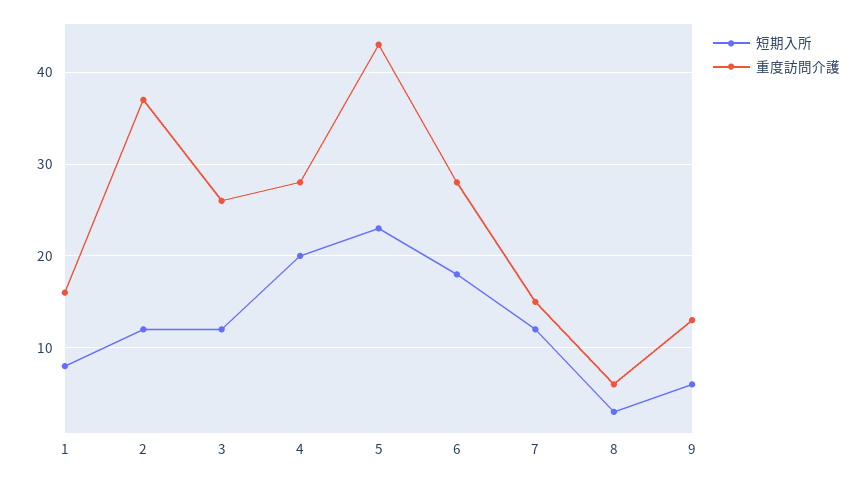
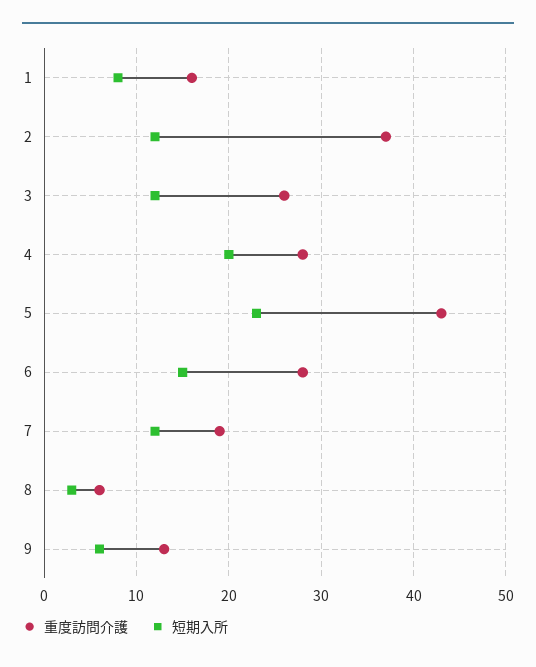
  {
    "短期入所": {
      "1": 8,
      "2": 12,
      "3": 12,
      "4": 20,
      "5": 23,
-     "6": 18,
+     "6": 15,
      "7": 12,
      "8": 3,
      "9": 6
    },
    "重度訪問介護": {
      "1": 16,
      "2": 37,
      "3": 26,
      "4": 28,
      "5": 43,
      "6": 28,
-     "7": 15,
+     "7": 19,
      "8": 6,
      "9": 13
    }
  }

